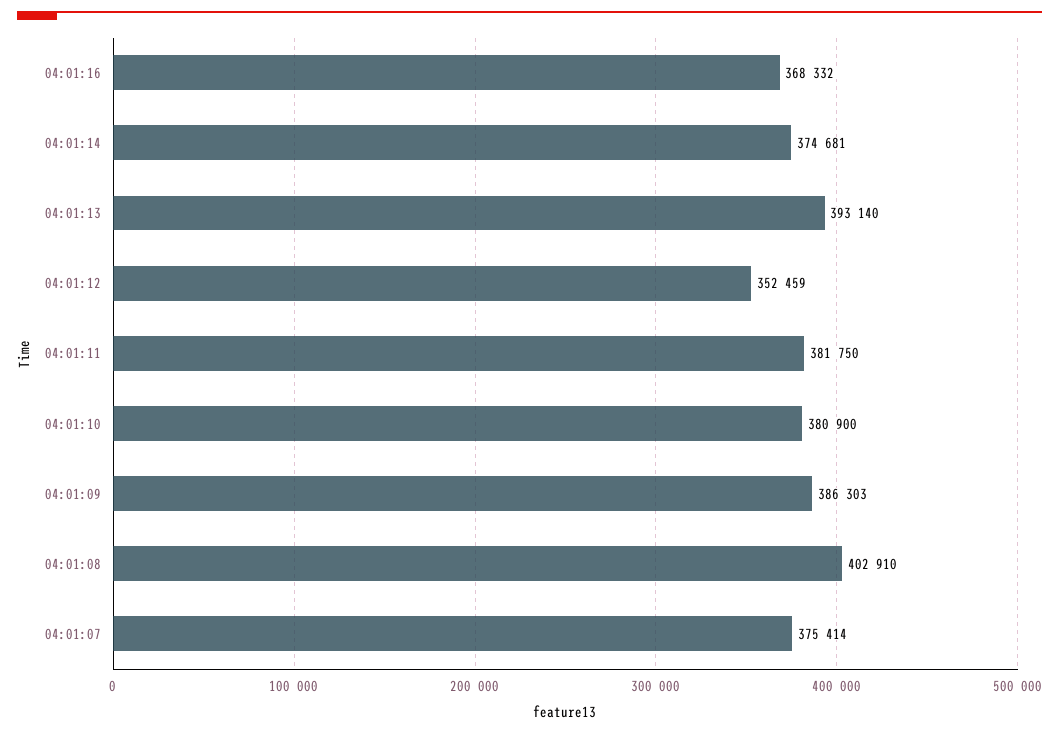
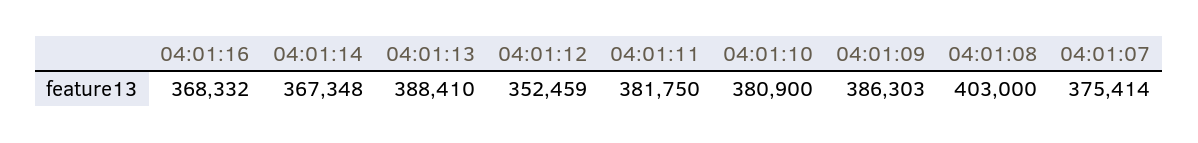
  {
    "04:01:16": 368332,
-   "04:01:14": 374681,
+   "04:01:14": 367348,
-   "04:01:13": 393140,
+   "04:01:13": 388410,
    "04:01:12": 352459,
    "04:01:11": 381750,
    "04:01:10": 380900,
    "04:01:09": 386303,
-   "04:01:08": 402910,
+   "04:01:08": 403000,
    "04:01:07": 375414
  }

